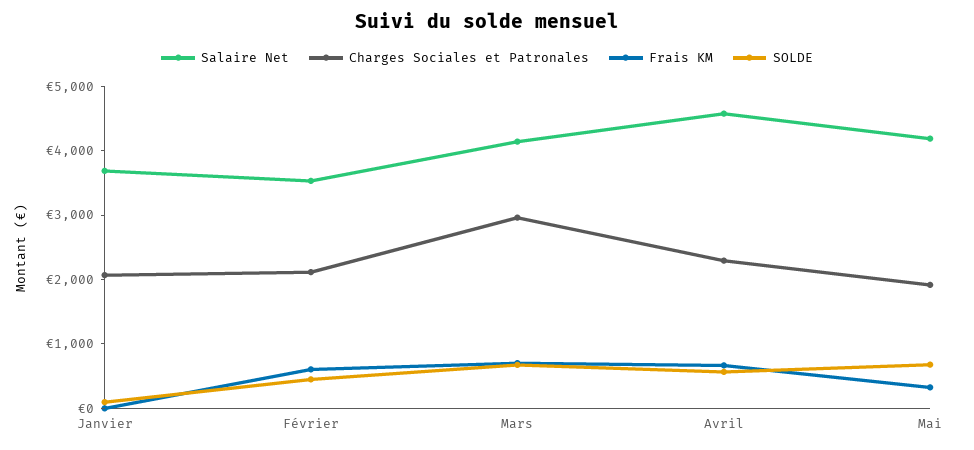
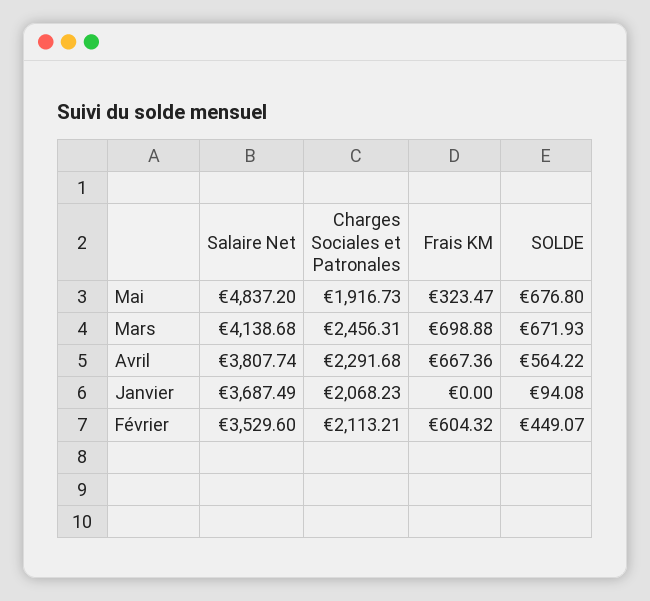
  {
    "Salaire Net": {
      "Janvier": 3687.49,
      "Février": 3529.6,
      "Mars": 4138.68,
-     "Avril": 4600,
+     "Avril": 3807.74,
-     "Mai": 4200
+     "Mai": 4837.2
    },
    "Charges Sociales et Patronales": {
      "Janvier": 2068.23,
      "Février": 2113.21,
-     "Mars": 3000,
+     "Mars": 2456.31,
      "Avril": 2291.68,
      "Mai": 1916.73
    },
    "Frais KM": {
      "Janvier": 0,
      "Février": 604.32,
      "Mars": 698.88,
      "Avril": 667.36,
      "Mai": 323.47
    },
    "SOLDE": {
      "Janvier": 94.08,
      "Février": 449.07,
      "Mars": 671.93,
      "Avril": 564.22,
      "Mai": 676.8
    }
  }

